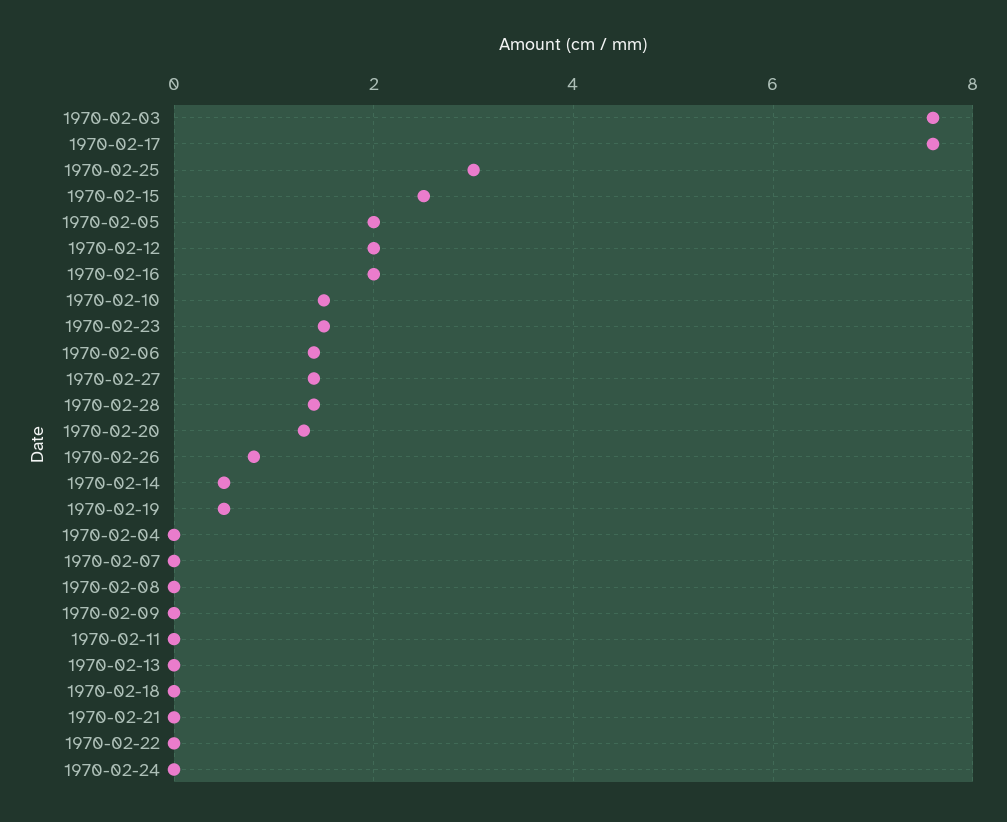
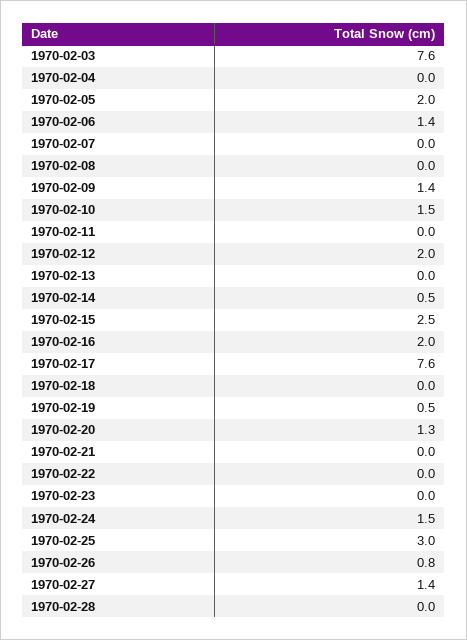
  {
    "1970-02-03": 7.6,
    "1970-02-17": 7.6,
    "1970-02-25": 3,
    "1970-02-15": 2.5,
    "1970-02-05": 2,
    "1970-02-12": 2,
    "1970-02-16": 2,
    "1970-02-10": 1.5,
-   "1970-02-23": 1.5,
+   "1970-02-23": 0,
    "1970-02-06": 1.4,
    "1970-02-27": 1.4,
-   "1970-02-28": 1.5,
+   "1970-02-28": 0,
    "1970-02-20": 1.3,
    "1970-02-26": 0.8,
    "1970-02-14": 0.5,
    "1970-02-19": 0.5,
    "1970-02-04": 0,
    "1970-02-07": 0,
    "1970-02-08": 0,
-   "1970-02-09": 0,
+   "1970-02-09": 1.4,
    "1970-02-11": 0,
    "1970-02-13": 0,
    "1970-02-18": 0,
    "1970-02-21": 0,
    "1970-02-22": 0,
-   "1970-02-24": 0
+   "1970-02-24": 1.5
  }

